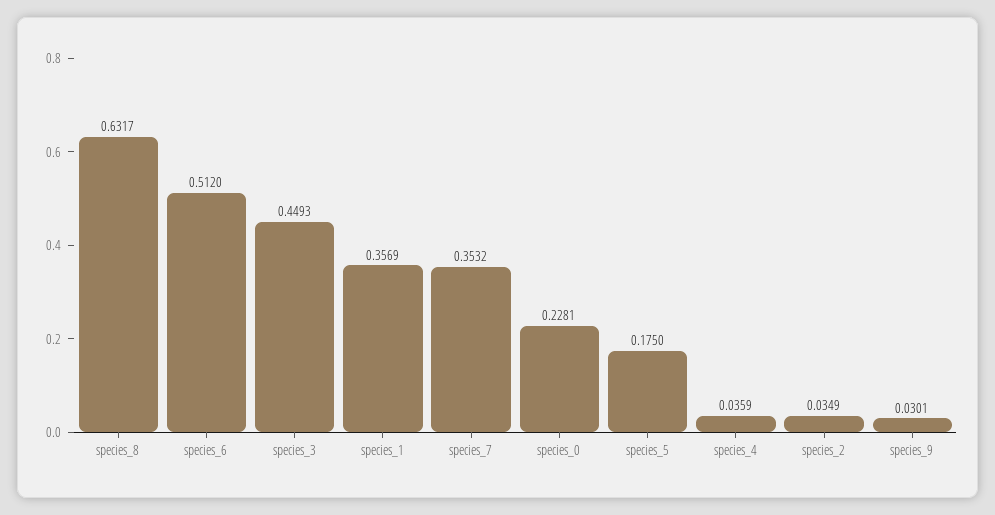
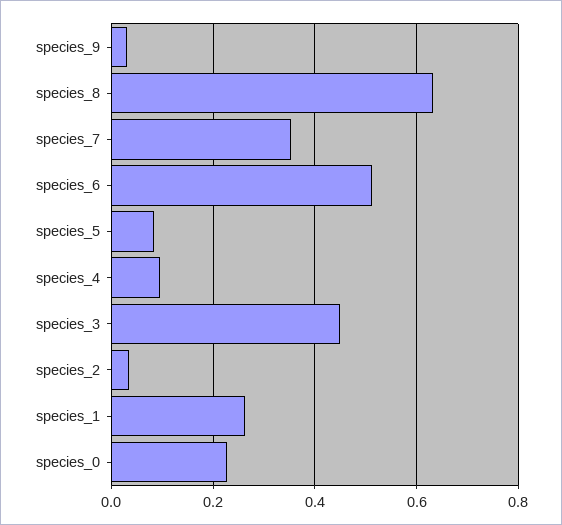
  {
    "species_8": 0.6317,
    "species_6": 0.512,
    "species_3": 0.4493,
-   "species_1": 0.3569,
+   "species_1": 0.26,
    "species_7": 0.3532,
    "species_0": 0.2281,
-   "species_5": 0.175,
+   "species_5": 0.08,
-   "species_4": 0.0359,
+   "species_4": 0.1,
    "species_2": 0.0349,
    "species_9": 0.0301
  }

